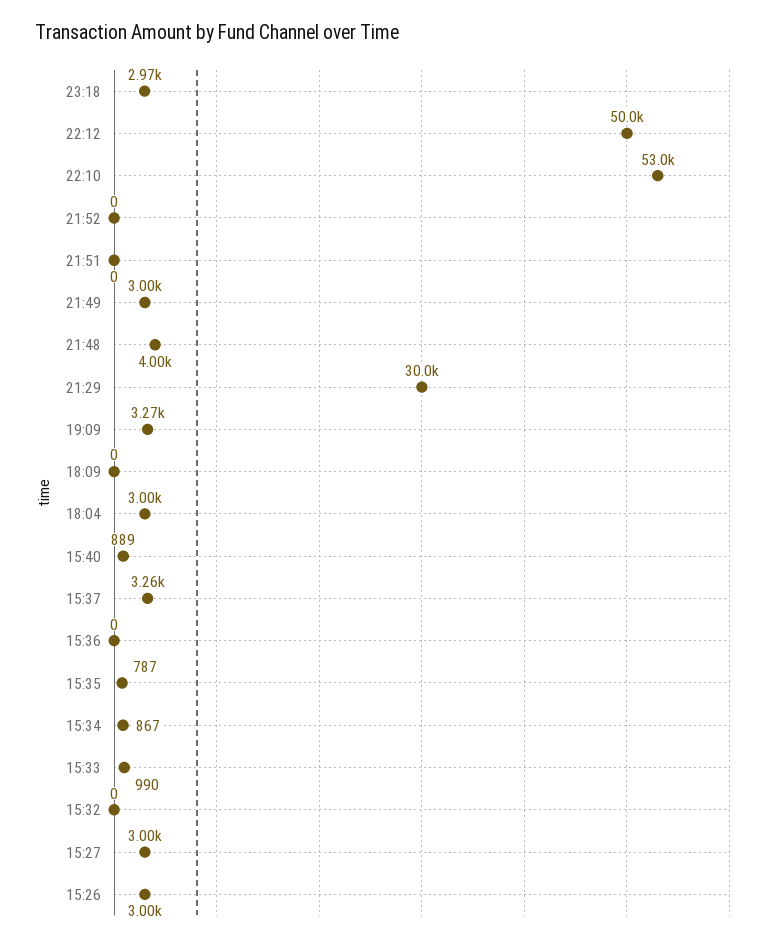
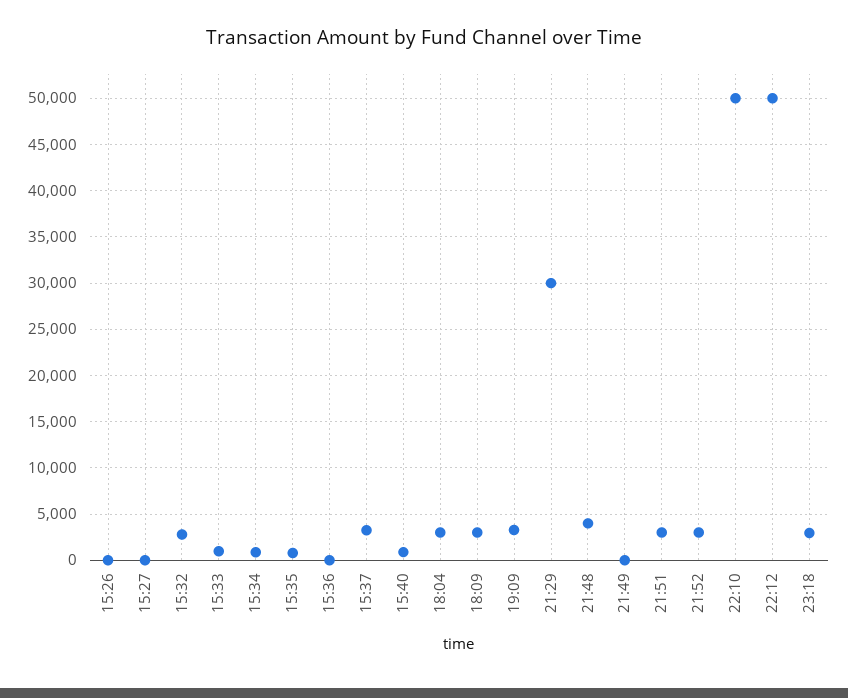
  {
    "23:18": 2970,
    "22:12": 50000,
-   "22:10": 53000,
+   "22:10": 50000,
-   "21:52": 0,
+   "21:52": 3000,
-   "21:51": 0,
+   "21:51": 3000,
-   "21:49": 3000,
+   "21:49": 0,
    "21:48": 4000,
    "21:29": 30000,
    "19:09": 3270,
-   "18:09": 0,
+   "18:09": 3000,
    "18:04": 3000,
    "15:40": 889,
    "15:37": 3260,
    "15:36": 0,
    "15:35": 787,
    "15:34": 867,
    "15:33": 990,
-   "15:32": 0,
+   "15:32": 3000,
-   "15:27": 3000,
+   "15:27": 0,
-   "15:26": 3000
+   "15:26": 0
  }

